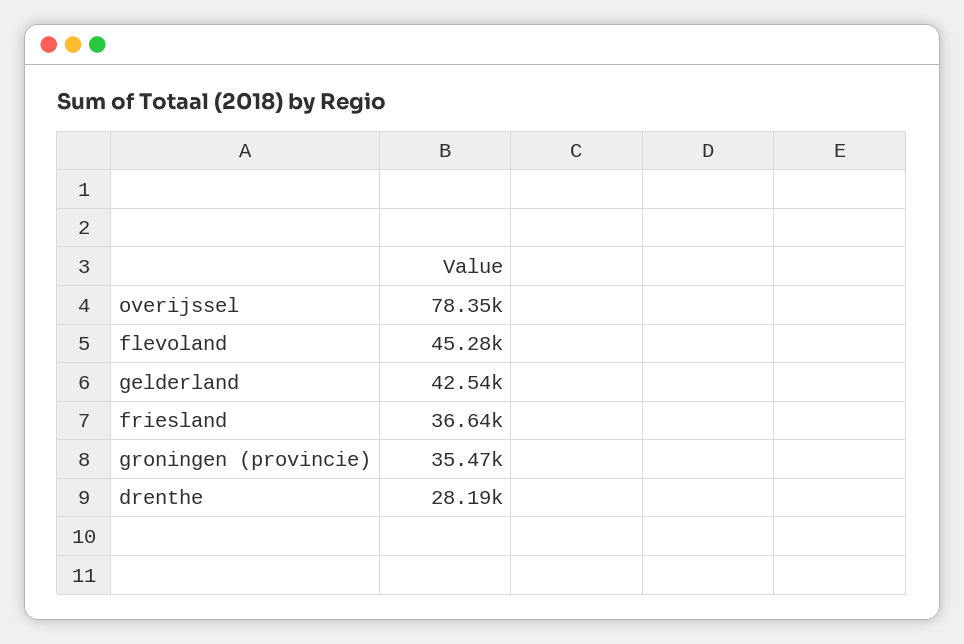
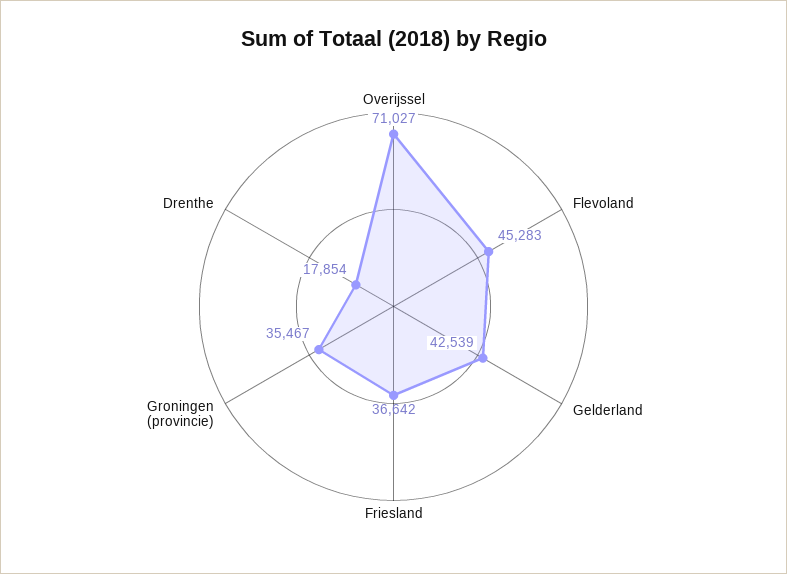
  {
-   "overijssel": 78350,
+   "overijssel": 71027,
    "flevoland": 45283,
    "gelderland": 42539,
    "friesland": 36642,
    "groningen (provincie)": 35467,
-   "drenthe": 28190
+   "drenthe": 17854
  }

